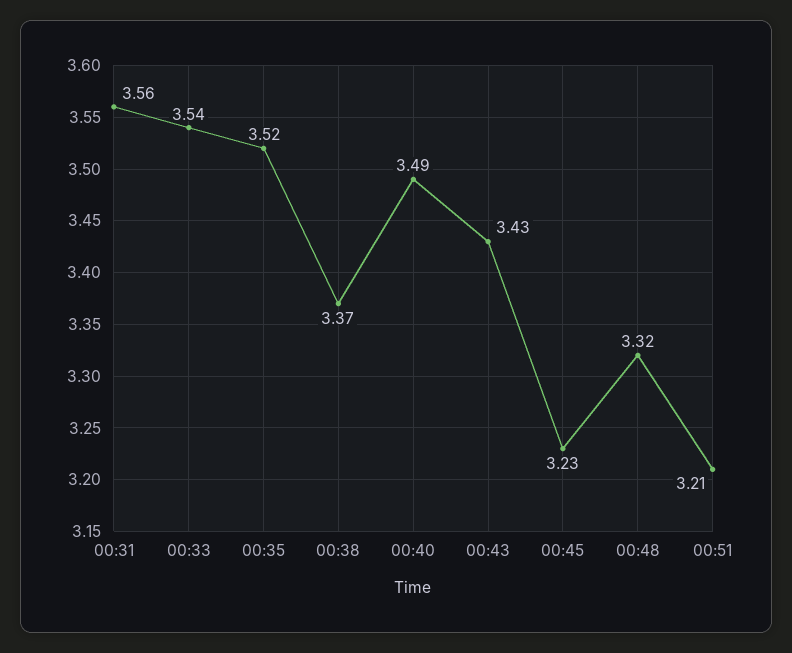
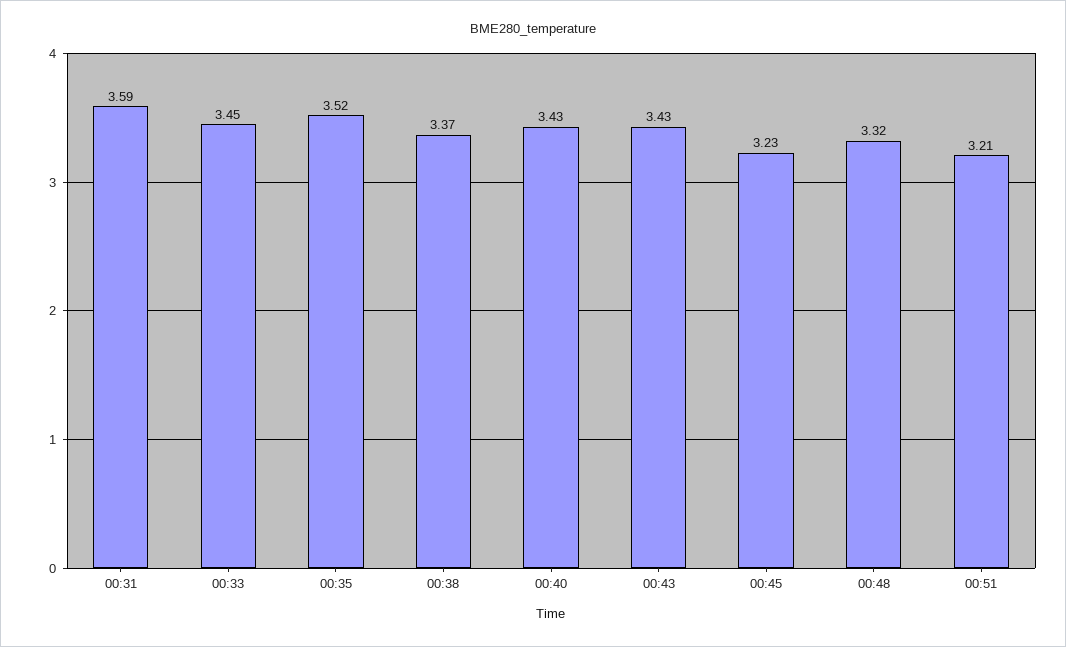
  {
-   "00:31": 3.56,
+   "00:31": 3.59,
-   "00:33": 3.54,
+   "00:33": 3.45,
    "00:35": 3.52,
    "00:38": 3.37,
-   "00:40": 3.49,
+   "00:40": 3.43,
    "00:43": 3.43,
    "00:45": 3.23,
    "00:48": 3.32,
    "00:51": 3.21
  }

